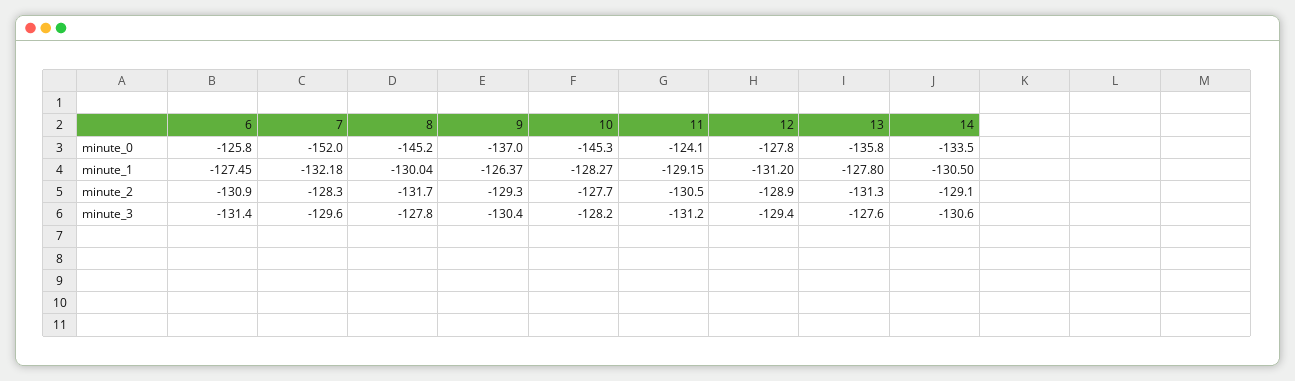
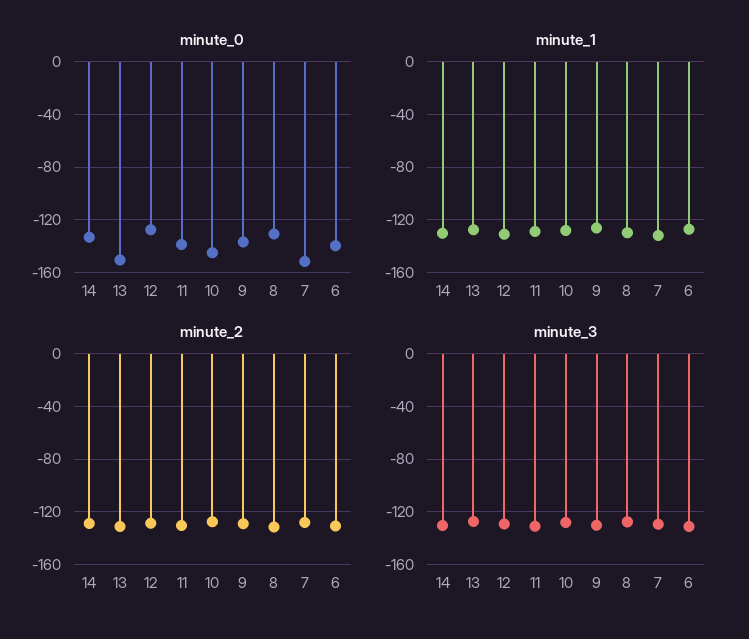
  {
    "minute_0": {
-     "6": -125.8,
+     "6": -140,
      "7": -152,
-     "8": -145.2,
+     "8": -130,
      "9": -137,
      "10": -145.3,
-     "11": -124.1,
+     "11": -140,
      "12": -127.8,
-     "13": -135.8,
+     "13": -150,
      "14": -133.5
    },
    "minute_1": {
      "6": -127.45,
      "7": -132.18,
      "8": -130.04,
      "9": -126.37,
      "10": -128.27,
      "11": -129.15,
      "12": -131.2,
      "13": -127.8,
      "14": -130.5
    },
    "minute_2": {
      "6": -130.9,
      "7": -128.3,
      "8": -131.7,
      "9": -129.3,
      "10": -127.7,
      "11": -130.5,
      "12": -128.9,
      "13": -131.3,
      "14": -129.1
    },
    "minute_3": {
      "6": -131.4,
      "7": -129.6,
      "8": -127.8,
      "9": -130.4,
      "10": -128.2,
      "11": -131.2,
      "12": -129.4,
      "13": -127.6,
      "14": -130.6
    }
  }

